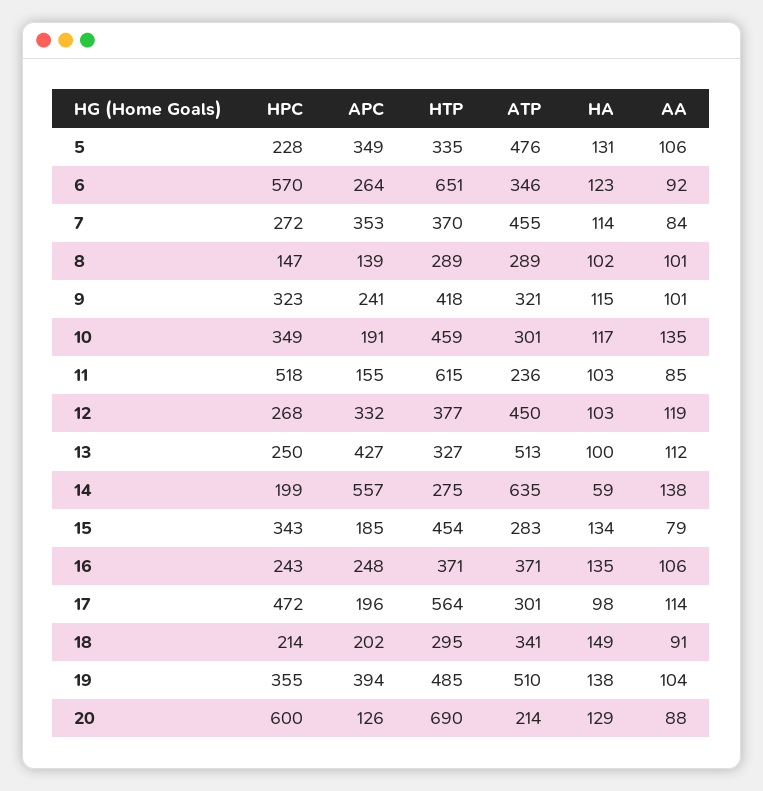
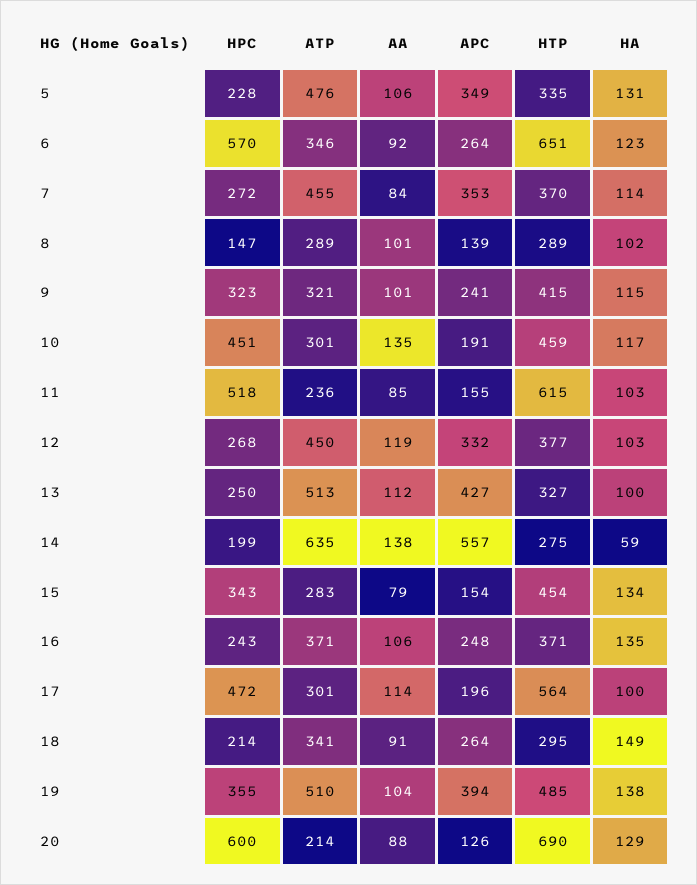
  {
    "HPC": {
      "5": 228,
      "6": 570,
      "7": 272,
      "8": 147,
      "9": 323,
-     "10": 349,
+     "10": 451,
      "11": 518,
      "12": 268,
      "13": 250,
      "14": 199,
      "15": 343,
      "16": 243,
      "17": 472,
      "18": 214,
      "19": 355,
      "20": 600
    },
    "APC": {
      "5": 349,
      "6": 264,
      "7": 353,
      "8": 139,
      "9": 241,
      "10": 191,
      "11": 155,
      "12": 332,
      "13": 427,
      "14": 557,
-     "15": 185,
+     "15": 154,
      "16": 248,
      "17": 196,
-     "18": 202,
+     "18": 264,
      "19": 394,
      "20": 126
    },
    "HTP": {
      "5": 335,
      "6": 651,
      "7": 370,
      "8": 289,
-     "9": 418,
+     "9": 415,
      "10": 459,
      "11": 615,
      "12": 377,
      "13": 327,
      "14": 275,
      "15": 454,
      "16": 371,
      "17": 564,
      "18": 295,
      "19": 485,
      "20": 690
    },
    "ATP": {
      "5": 476,
      "6": 346,
      "7": 455,
      "8": 289,
      "9": 321,
      "10": 301,
      "11": 236,
      "12": 450,
      "13": 513,
      "14": 635,
      "15": 283,
      "16": 371,
      "17": 301,
      "18": 341,
      "19": 510,
      "20": 214
    },
    "HA": {
      "5": 131,
      "6": 123,
      "7": 114,
      "8": 102,
      "9": 115,
      "10": 117,
      "11": 103,
      "12": 103,
      "13": 100,
      "14": 59,
      "15": 134,
      "16": 135,
-     "17": 98,
+     "17": 100,
      "18": 149,
      "19": 138,
      "20": 129
    },
    "AA": {
      "5": 106,
      "6": 92,
      "7": 84,
      "8": 101,
      "9": 101,
      "10": 135,
      "11": 85,
      "12": 119,
      "13": 112,
      "14": 138,
      "15": 79,
      "16": 106,
      "17": 114,
      "18": 91,
      "19": 104,
      "20": 88
    }
  }

